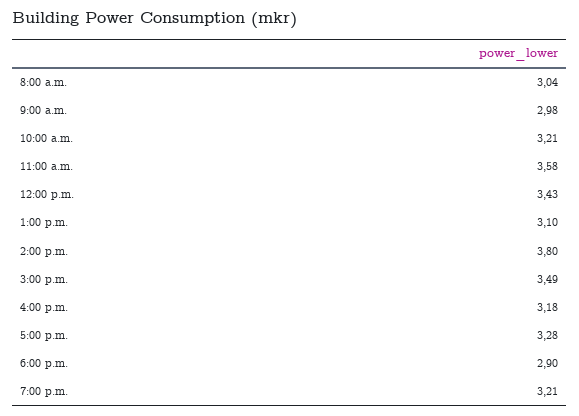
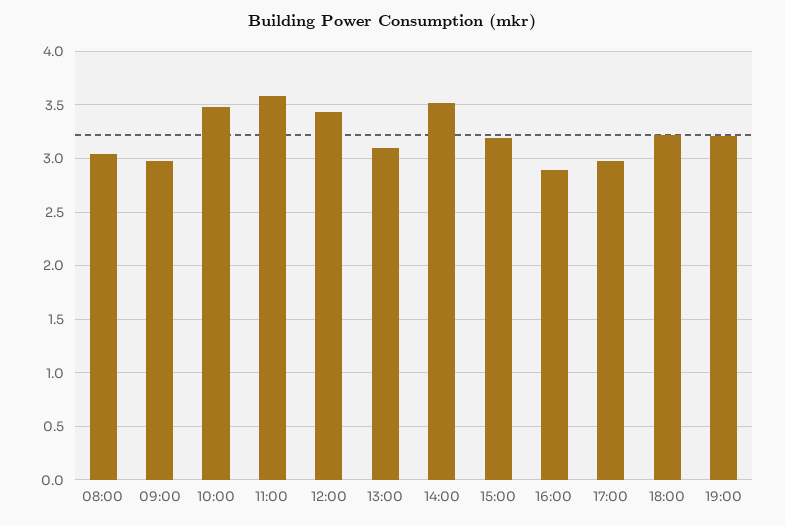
  {
    "8:00 a.m.": 3.04,
    "9:00 a.m.": 2.98,
-   "10:00 a.m.": 3.21,
+   "10:00 a.m.": 3.5,
    "11:00 a.m.": 3.58,
    "12:00 p.m.": 3.43,
    "1:00 p.m.": 3.1,
-   "2:00 p.m.": 3.8,
+   "2:00 p.m.": 3.5,
-   "3:00 p.m.": 3.49,
+   "3:00 p.m.": 3.2,
-   "4:00 p.m.": 3.18,
+   "4:00 p.m.": 2.9,
-   "5:00 p.m.": 3.28,
+   "5:00 p.m.": 3,
-   "6:00 p.m.": 2.9,
+   "6:00 p.m.": 3.2,
    "7:00 p.m.": 3.21
  }

